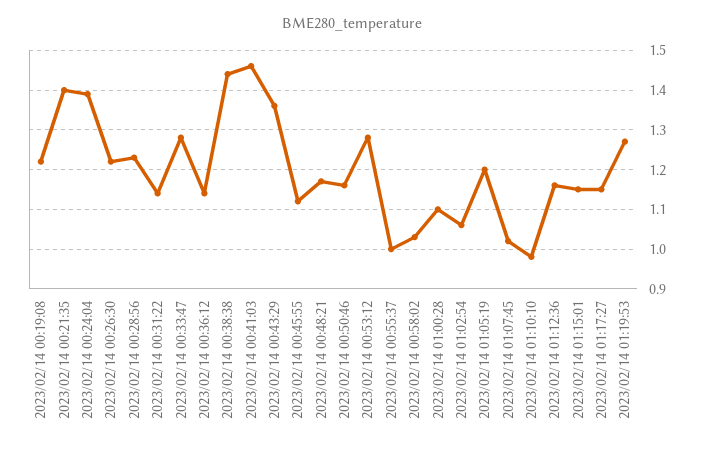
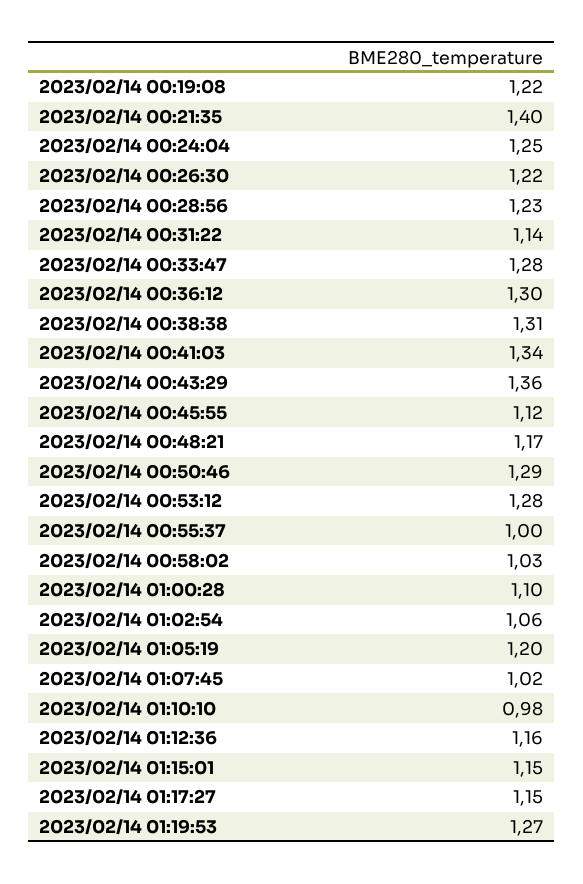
  {
    "2023/02/14 00:19:08": 1.22,
    "2023/02/14 00:21:35": 1.4,
-   "2023/02/14 00:24:04": 1.4,
+   "2023/02/14 00:24:04": 1.25,
    "2023/02/14 00:26:30": 1.22,
    "2023/02/14 00:28:56": 1.23,
    "2023/02/14 00:31:22": 1.14,
    "2023/02/14 00:33:47": 1.28,
-   "2023/02/14 00:36:12": 1.15,
+   "2023/02/14 00:36:12": 1.3,
-   "2023/02/14 00:38:38": 1.45,
+   "2023/02/14 00:38:38": 1.31,
-   "2023/02/14 00:41:03": 1.45,
+   "2023/02/14 00:41:03": 1.34,
    "2023/02/14 00:43:29": 1.36,
    "2023/02/14 00:45:55": 1.12,
    "2023/02/14 00:48:21": 1.17,
-   "2023/02/14 00:50:46": 1.15,
+   "2023/02/14 00:50:46": 1.29,
    "2023/02/14 00:53:12": 1.28,
    "2023/02/14 00:55:37": 1,
    "2023/02/14 00:58:02": 1.03,
    "2023/02/14 01:00:28": 1.1,
    "2023/02/14 01:02:54": 1.06,
    "2023/02/14 01:05:19": 1.2,
    "2023/02/14 01:07:45": 1.02,
    "2023/02/14 01:10:10": 0.98,
    "2023/02/14 01:12:36": 1.16,
    "2023/02/14 01:15:01": 1.15,
    "2023/02/14 01:17:27": 1.15,
    "2023/02/14 01:19:53": 1.27
  }

